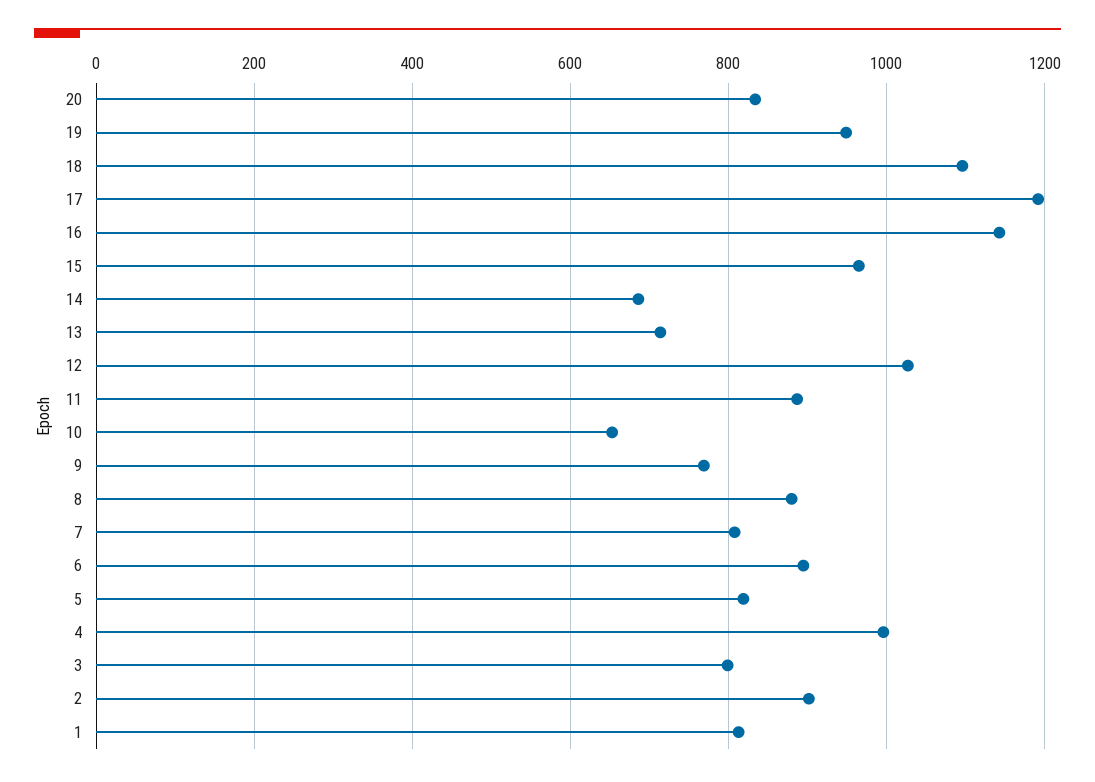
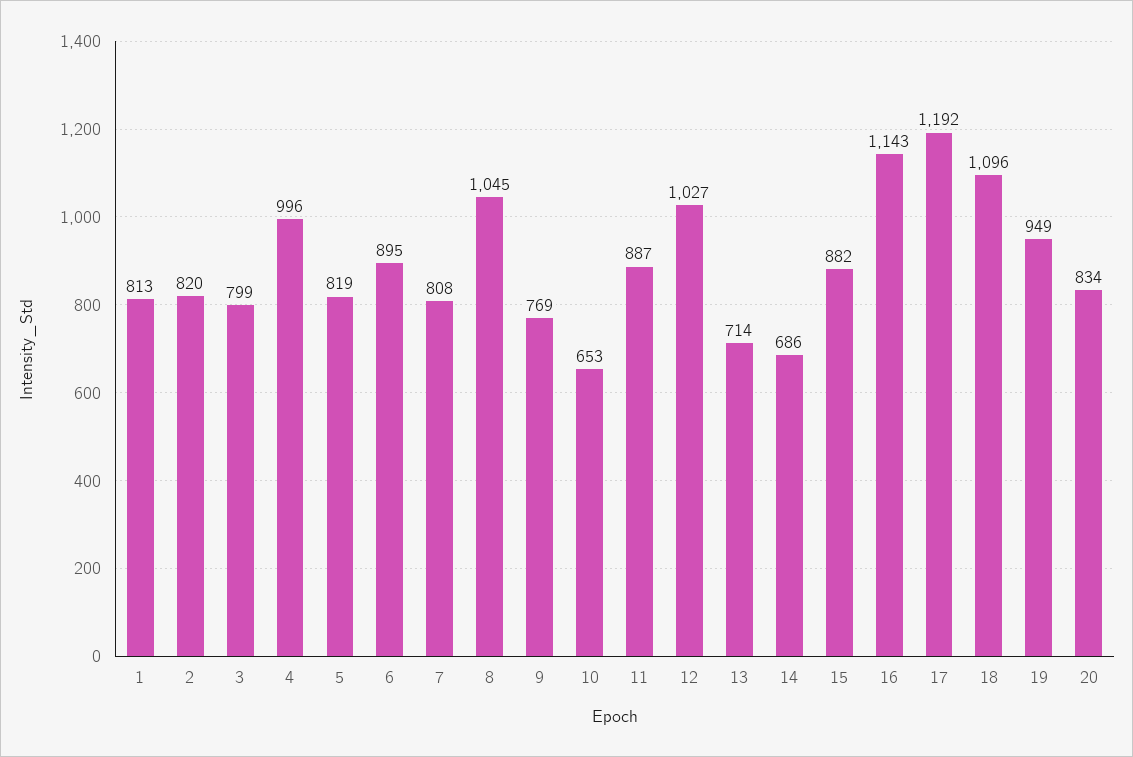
  {
    "20": 834,
    "19": 949,
    "18": 1096,
    "17": 1192,
    "16": 1143,
-   "15": 960,
+   "15": 882,
    "14": 686,
    "13": 714,
    "12": 1027,
    "11": 887,
    "10": 653,
    "9": 769,
-   "8": 880,
+   "8": 1045,
    "7": 808,
    "6": 895,
    "5": 819,
    "4": 996,
    "3": 799,
-   "2": 900,
+   "2": 820,
    "1": 813
  }

